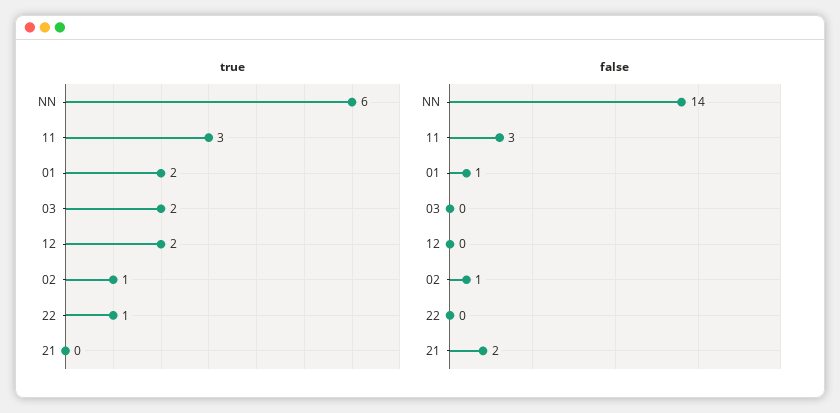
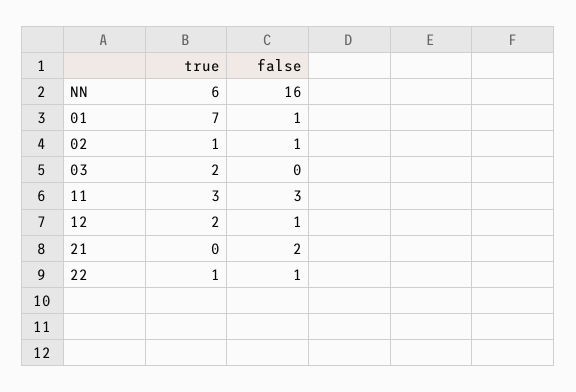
  {
    "true": {
      "NN": 6,
      "11": 3,
-     "01": 2,
+     "01": 7,
      "03": 2,
      "12": 2,
      "02": 1,
      "22": 1,
      "21": 0
    },
    "false": {
-     "NN": 14,
+     "NN": 16,
      "11": 3,
      "01": 1,
      "03": 0,
-     "12": 0,
+     "12": 1,
      "02": 1,
-     "22": 0,
+     "22": 1,
      "21": 2
    }
  }

